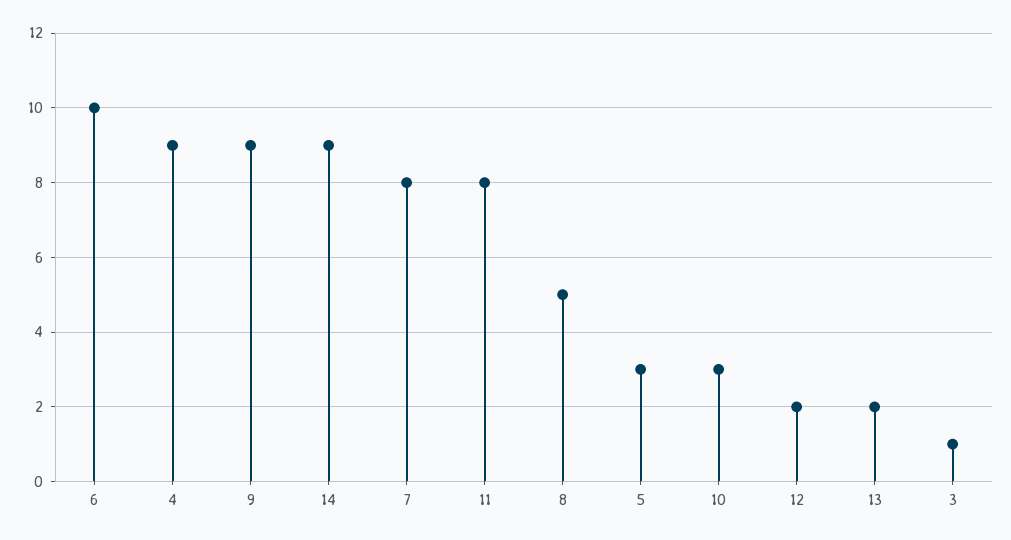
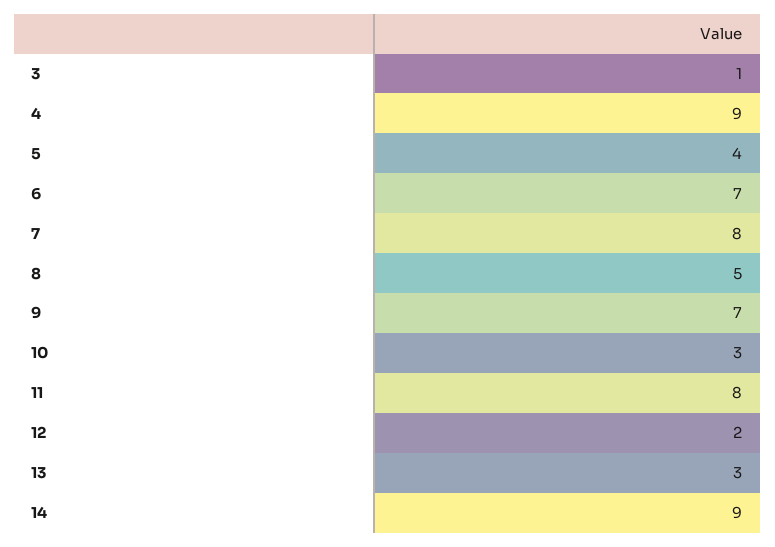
  {
-   "6": 10,
+   "6": 7,
    "4": 9,
-   "9": 9,
+   "9": 7,
    "14": 9,
    "7": 8,
    "11": 8,
    "8": 5,
-   "5": 3,
+   "5": 4,
    "10": 3,
    "12": 2,
-   "13": 2,
+   "13": 3,
    "3": 1
  }

